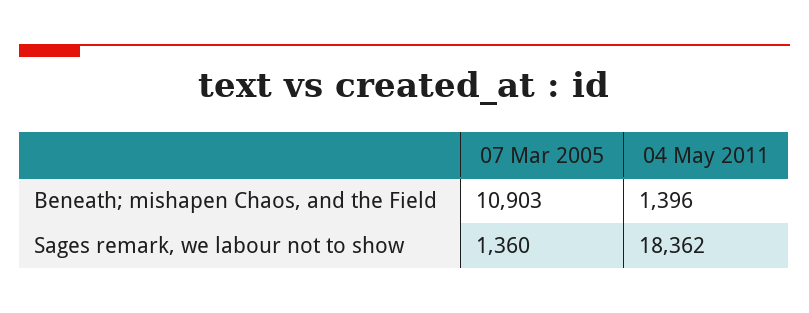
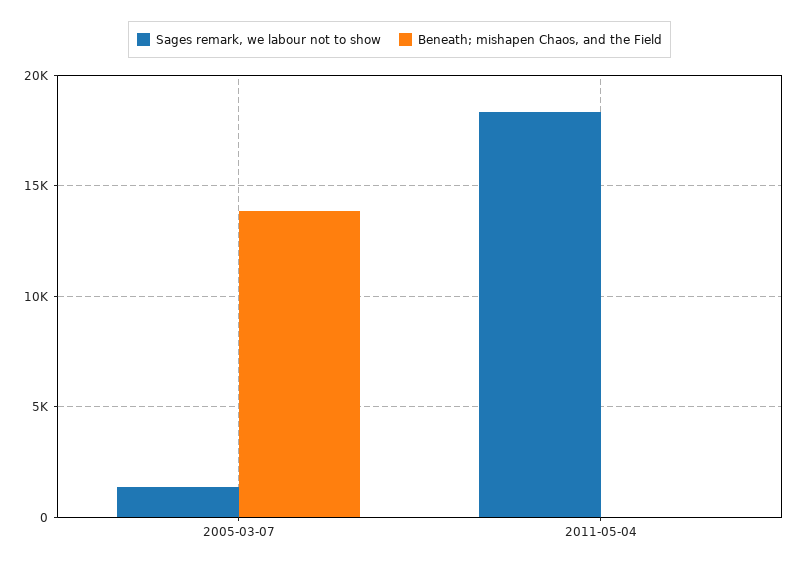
  {
    "Beneath; mishapen Chaos, and the Field": {
-     "07 Mar 2005": 10903,
+     "07 Mar 2005": 14000,
-     "04 May 2011": 1396
+     "04 May 2011": 0
    },
    "Sages remark, we labour not to show": {
      "07 Mar 2005": 1360,
      "04 May 2011": 18362
    }
  }

